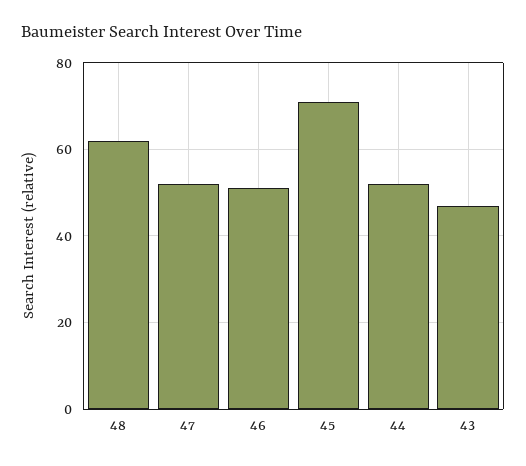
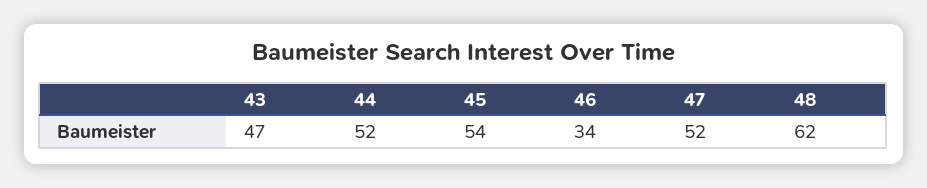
  {
    "48": 62,
    "47": 52,
-   "46": 50,
+   "46": 34,
-   "45": 70,
+   "45": 54,
    "44": 52,
    "43": 47
  }

